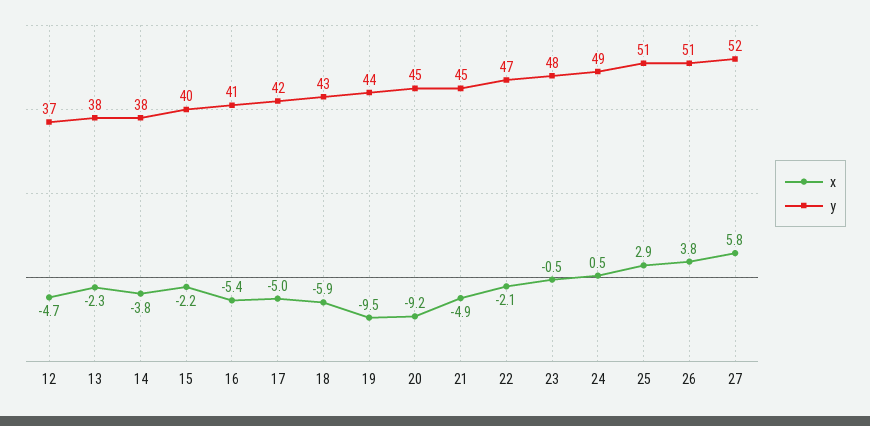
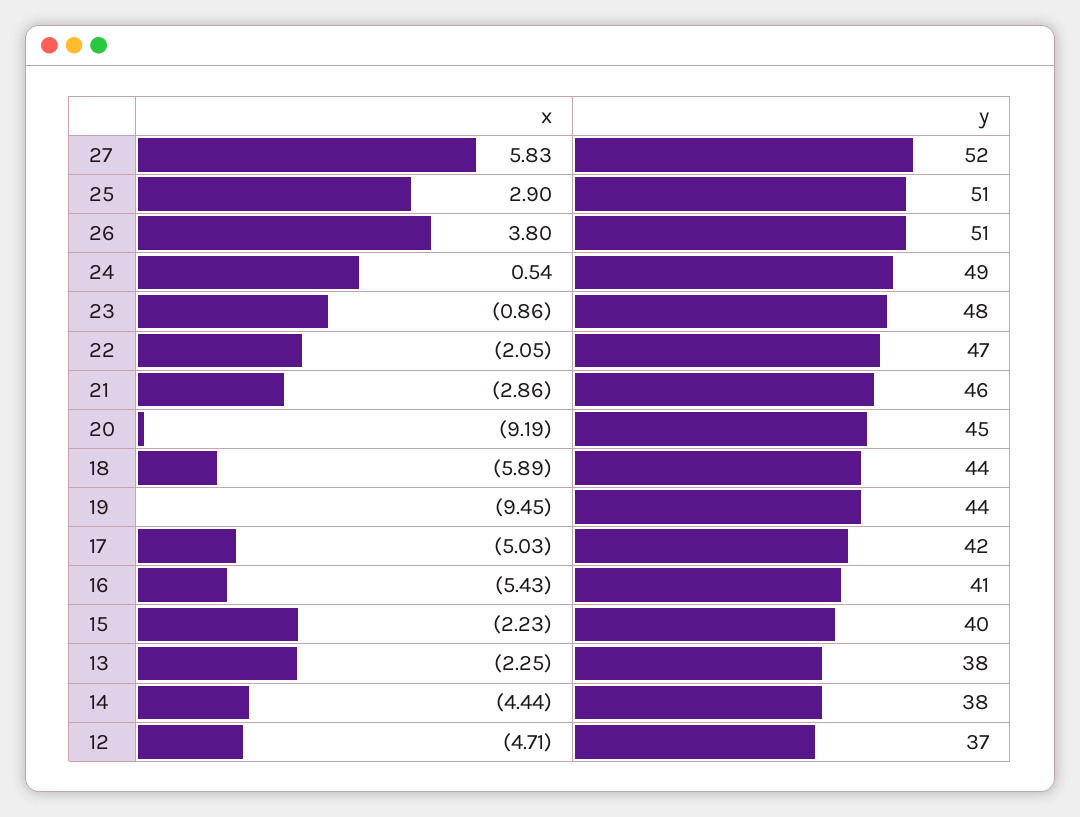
  {
    "x": {
      "12": -4.71,
      "13": -2.25,
-     "14": -3.8,
+     "14": -4.44,
      "15": -2.23,
      "16": -5.43,
      "17": -5.03,
      "18": -5.89,
      "19": -9.45,
      "20": -9.19,
-     "21": -4.9,
+     "21": -2.86,
      "22": -2.05,
-     "23": -0.5,
+     "23": -0.86,
      "24": 0.54,
      "25": 2.9,
      "26": 3.8,
      "27": 5.83
    },
    "y": {
      "12": 37,
      "13": 38,
      "14": 38,
      "15": 40,
      "16": 41,
      "17": 42,
-     "18": 43,
+     "18": 44,
      "19": 44,
      "20": 45,
-     "21": 45,
+     "21": 46,
      "22": 47,
      "23": 48,
      "24": 49,
      "25": 51,
      "26": 51,
      "27": 52
    }
  }

